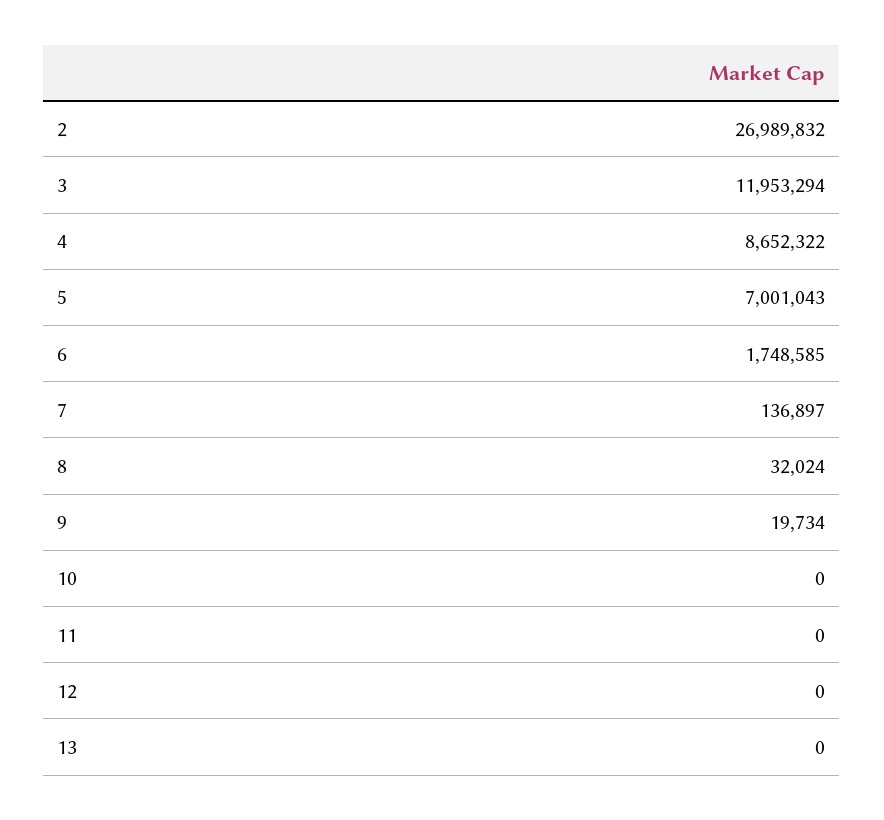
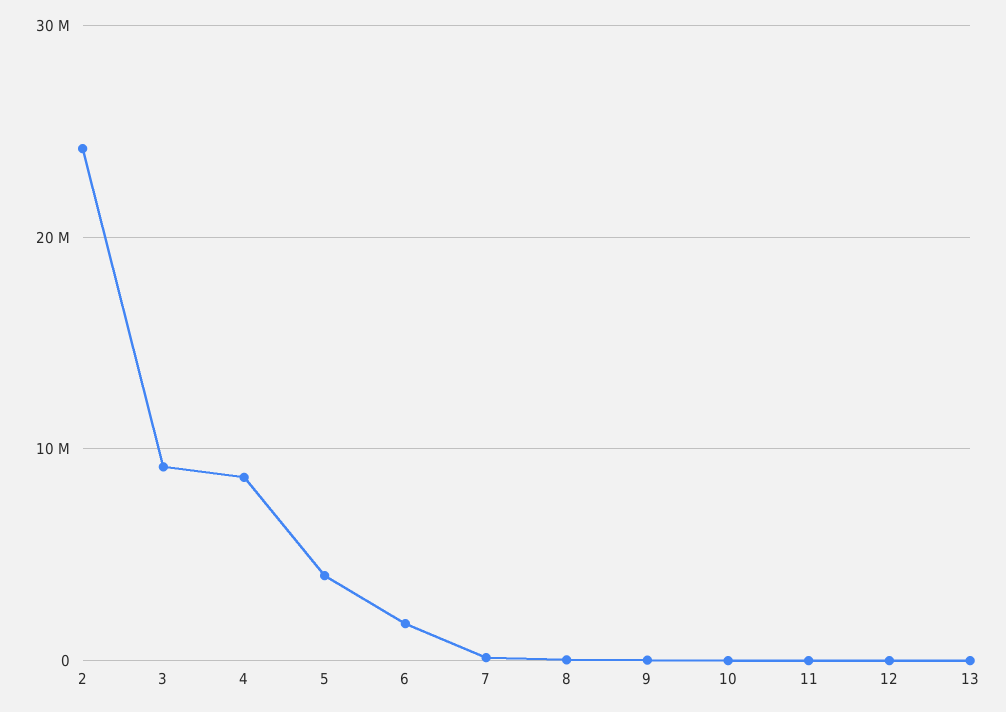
  {
-   "2": 26989832,
+   "2": 24000000,
-   "3": 11953294,
+   "3": 9000000,
    "4": 8652322,
-   "5": 7001043,
+   "5": 4000000,
    "6": 1748585,
    "7": 136897,
    "8": 32024,
    "9": 19734,
    "10": 0,
    "11": 0,
    "12": 0,
    "13": 0
  }

